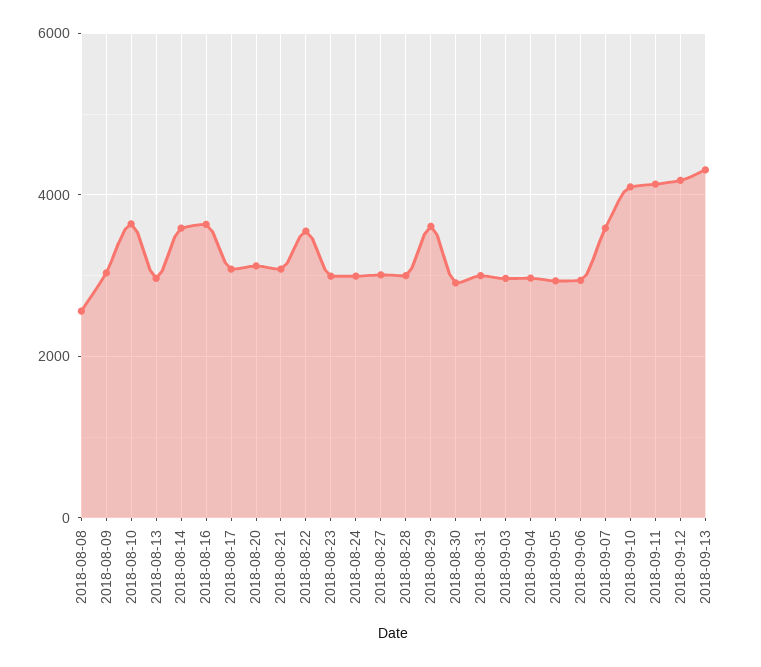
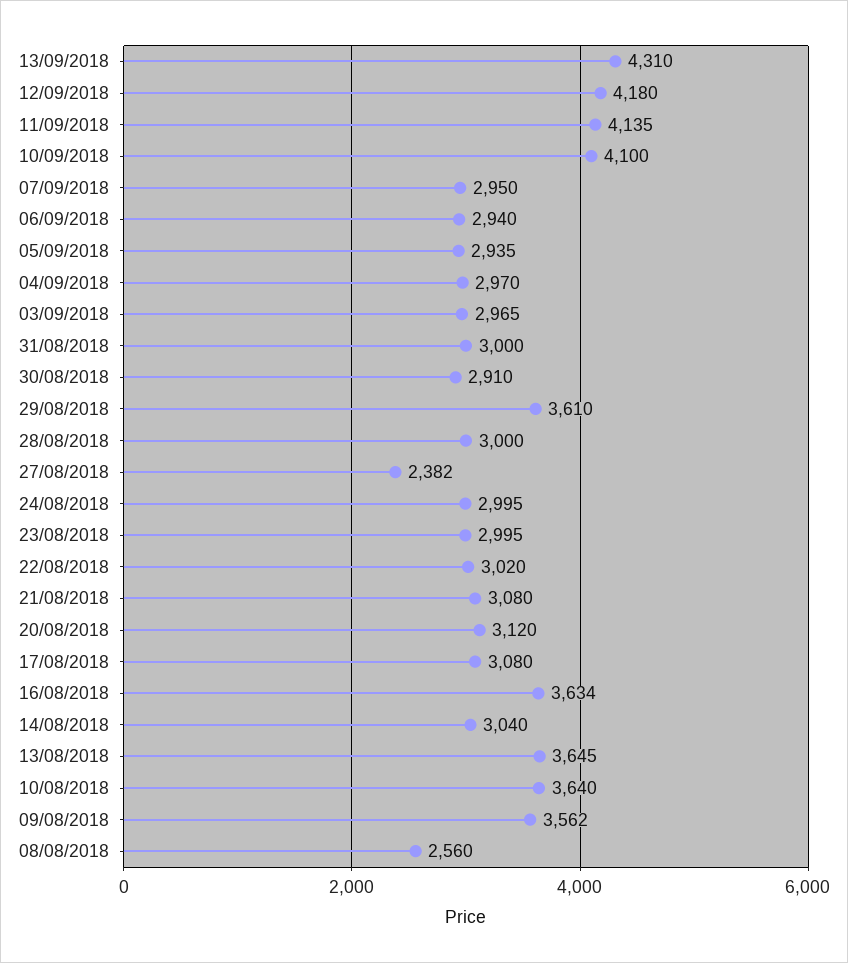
  {
    "2018-08-08": 2560,
-   "2018-08-09": 3000,
+   "2018-08-09": 3562,
    "2018-08-10": 3640,
-   "2018-08-13": 3000,
+   "2018-08-13": 3645,
-   "2018-08-14": 3600,
+   "2018-08-14": 3040,
    "2018-08-16": 3634,
    "2018-08-17": 3080,
    "2018-08-20": 3120,
    "2018-08-21": 3080,
-   "2018-08-22": 3600,
+   "2018-08-22": 3020,
    "2018-08-23": 2995,
    "2018-08-24": 2995,
-   "2018-08-27": 3000,
+   "2018-08-27": 2382,
    "2018-08-28": 3000,
    "2018-08-29": 3610,
    "2018-08-30": 2910,
    "2018-08-31": 3000,
    "2018-09-03": 2965,
    "2018-09-04": 2970,
    "2018-09-05": 2935,
    "2018-09-06": 2940,
-   "2018-09-07": 3600,
+   "2018-09-07": 2950,
    "2018-09-10": 4100,
    "2018-09-11": 4135,
    "2018-09-12": 4180,
    "2018-09-13": 4310
  }

